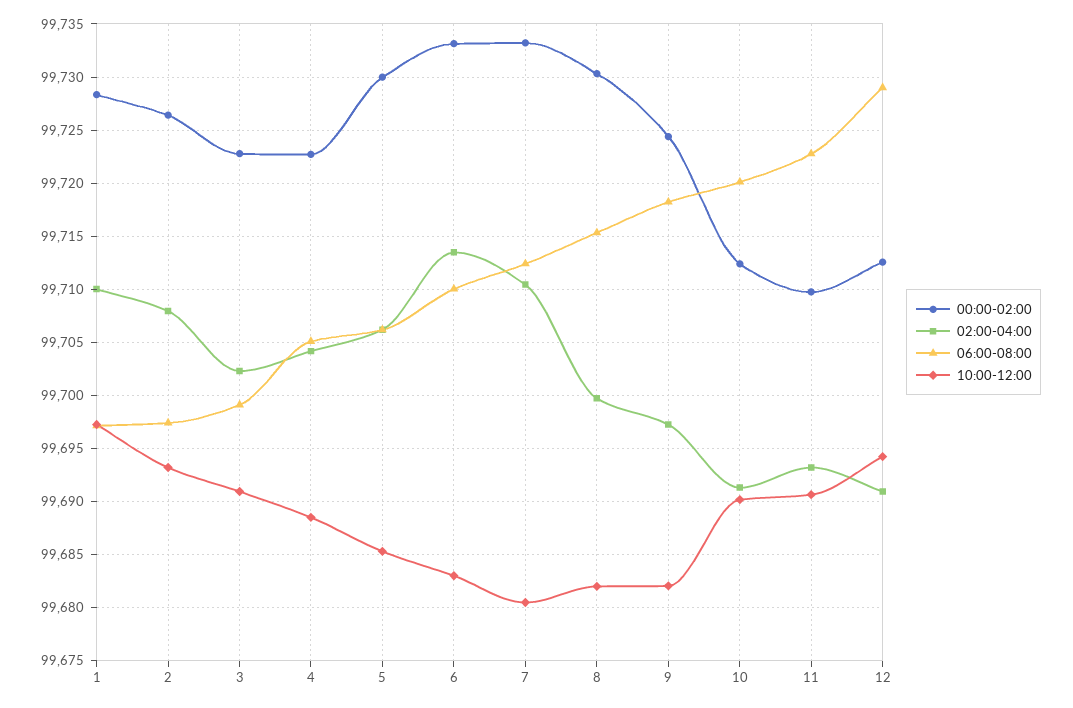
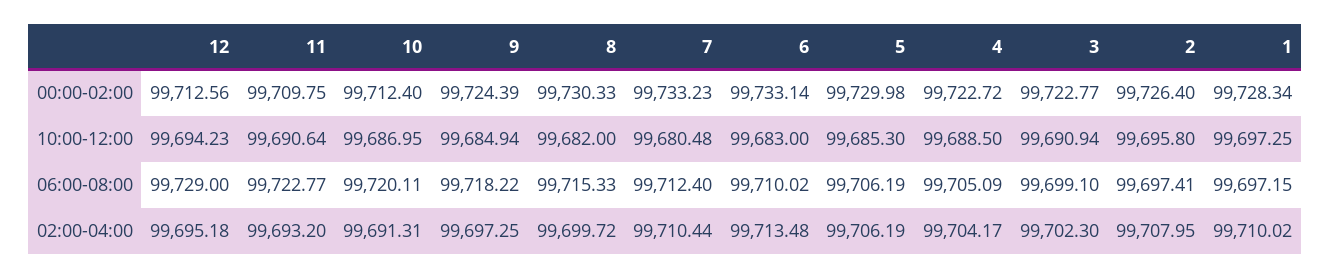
  {
    "00:00-02:00": {
      "1": 99728.34,
      "2": 99726.4,
      "3": 99722.77,
      "4": 99722.72,
      "5": 99729.98,
      "6": 99733.14,
      "7": 99733.23,
      "8": 99730.33,
      "9": 99724.39,
      "10": 99712.4,
      "11": 99709.75,
      "12": 99712.56
    },
    "02:00-04:00": {
      "1": 99710.02,
      "2": 99707.95,
      "3": 99702.3,
      "4": 99704.17,
      "5": 99706.19,
      "6": 99713.48,
      "7": 99710.44,
      "8": 99699.72,
      "9": 99697.25,
      "10": 99691.31,
      "11": 99693.2,
-     "12": 99691
+     "12": 99695.18
    },
    "06:00-08:00": {
      "1": 99697.15,
      "2": 99697.41,
      "3": 99699.1,
      "4": 99705.09,
      "5": 99706.19,
      "6": 99710.02,
      "7": 99712.4,
      "8": 99715.33,
      "9": 99718.22,
      "10": 99720.11,
      "11": 99722.77,
      "12": 99729
    },
    "10:00-12:00": {
      "1": 99697.25,
-     "2": 99693,
+     "2": 99695.8,
      "3": 99690.94,
      "4": 99688.5,
      "5": 99685.3,
      "6": 99683,
      "7": 99680.48,
      "8": 99682,
-     "9": 99682,
+     "9": 99684.94,
-     "10": 99690,
+     "10": 99686.95,
      "11": 99690.64,
      "12": 99694.23
    }
  }

